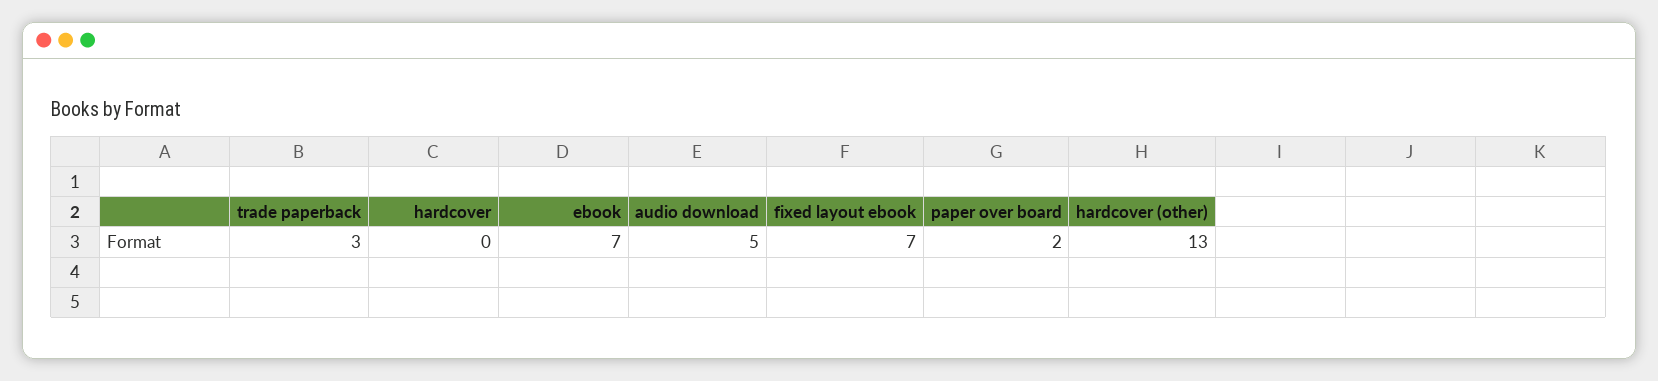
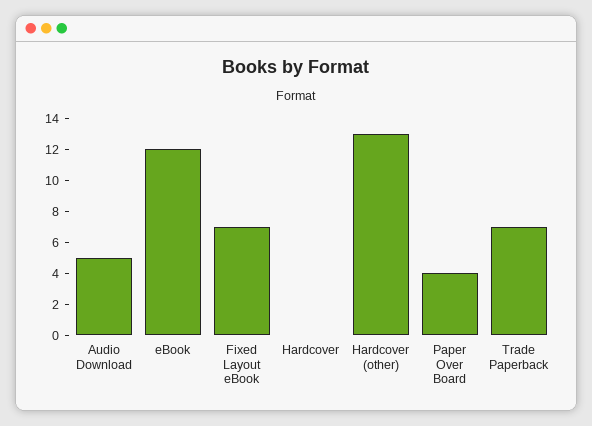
  {
-   "trade paperback": 3,
+   "trade paperback": 7,
    "hardcover": 0,
-   "ebook": 7,
+   "ebook": 12,
    "audio download": 5,
    "fixed layout ebook": 7,
-   "paper over board": 2,
+   "paper over board": 4,
    "hardcover (other)": 13
  }

